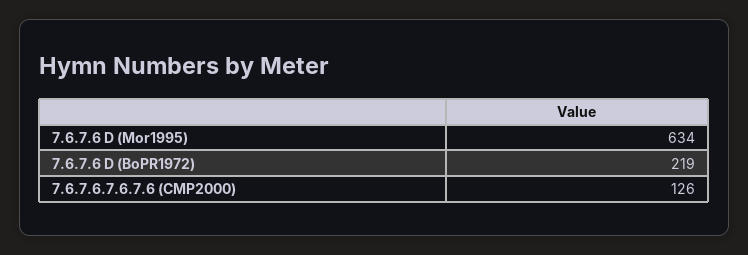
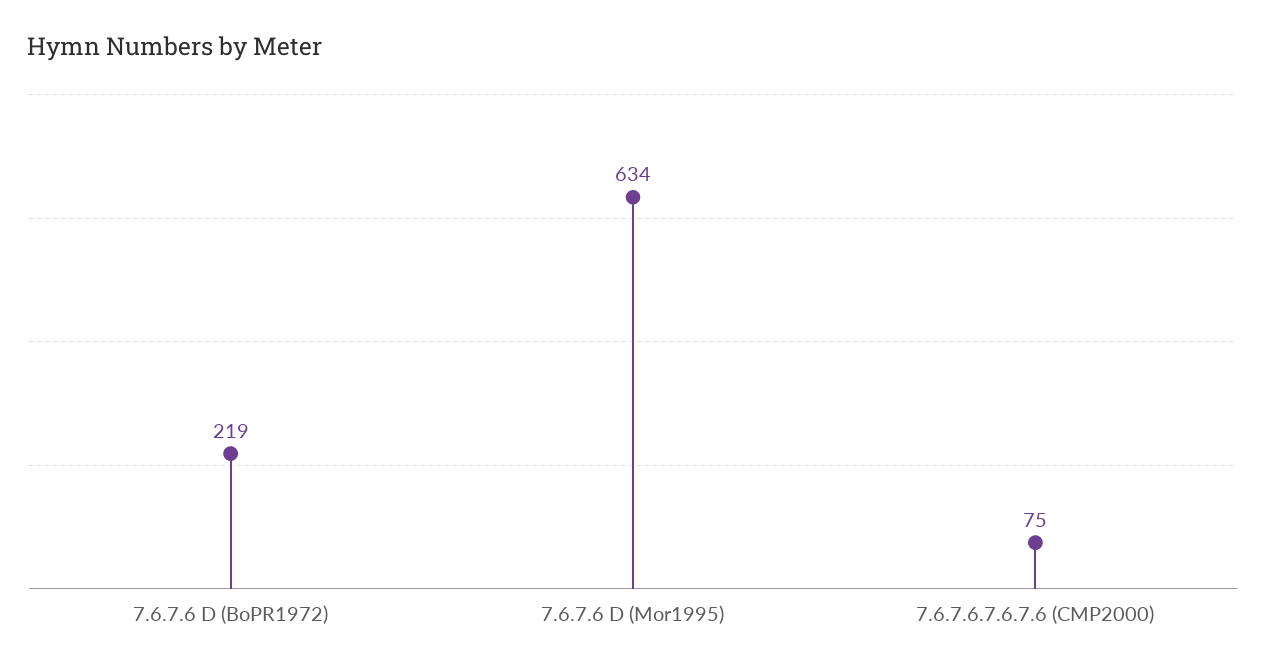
  {
    "7.6.7.6 D (Mor1995)": 634,
    "7.6.7.6 D (BoPR1972)": 219,
-   "7.6.7.6.7.6.7.6 (CMP2000)": 126
+   "7.6.7.6.7.6.7.6 (CMP2000)": 75
  }

